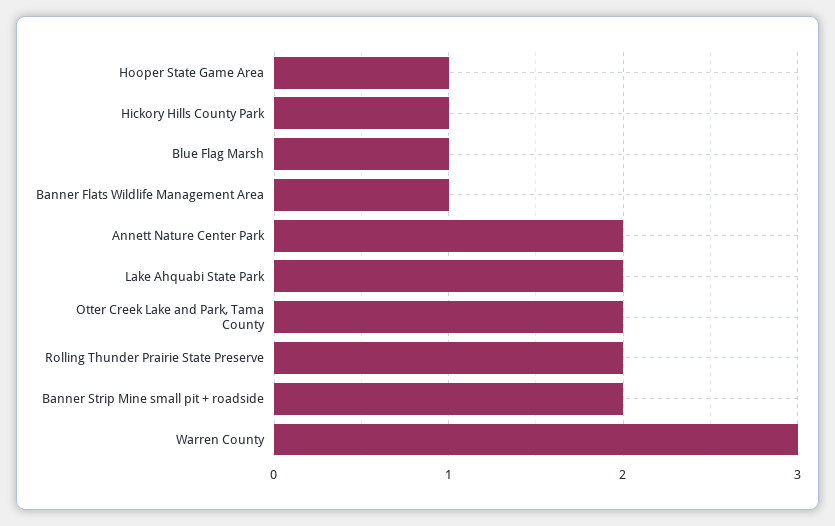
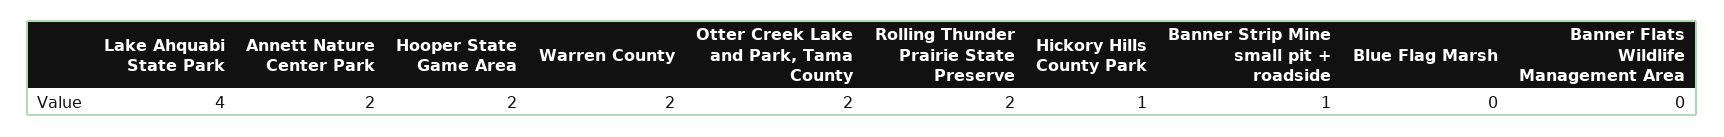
  {
-   "Hooper State Game Area": 1,
+   "Hooper State Game Area": 2,
    "Hickory Hills County Park": 1,
-   "Blue Flag Marsh": 1,
+   "Blue Flag Marsh": 0,
-   "Banner Flats Wildlife Management Area": 1,
+   "Banner Flats Wildlife Management Area": 0,
    "Annett Nature Center Park": 2,
-   "Lake Ahquabi State Park": 2,
+   "Lake Ahquabi State Park": 4,
    "Otter Creek Lake and Park, Tama County": 2,
    "Rolling Thunder Prairie State Preserve": 2,
-   "Banner Strip Mine small pit + roadside": 2,
+   "Banner Strip Mine small pit + roadside": 1,
-   "Warren County": 3
+   "Warren County": 2
  }

